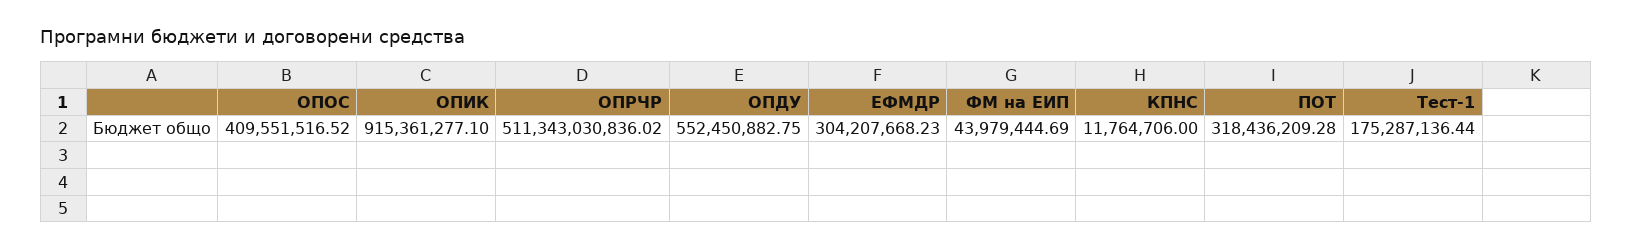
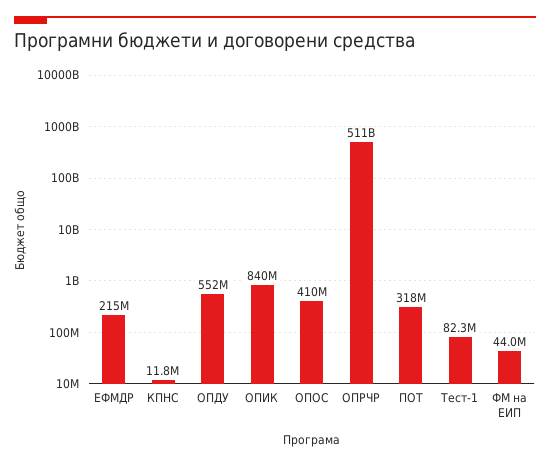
  {
    "ОПОС": 409551516.52,
-   "ОПИК": 915361277.1,
+   "ОПИК": 840000000,
    "ОПРЧР": 511343030836.02,
    "ОПДУ": 552450882.75,
-   "ЕФМДР": 304207668.23,
+   "ЕФМДР": 215000000,
    "ФМ на ЕИП": 43979444.69,
    "КПНС": 11764706,
    "ПОТ": 318436209.28,
-   "Тест-1": 175287136.44
+   "Тест-1": 82300000
  }

